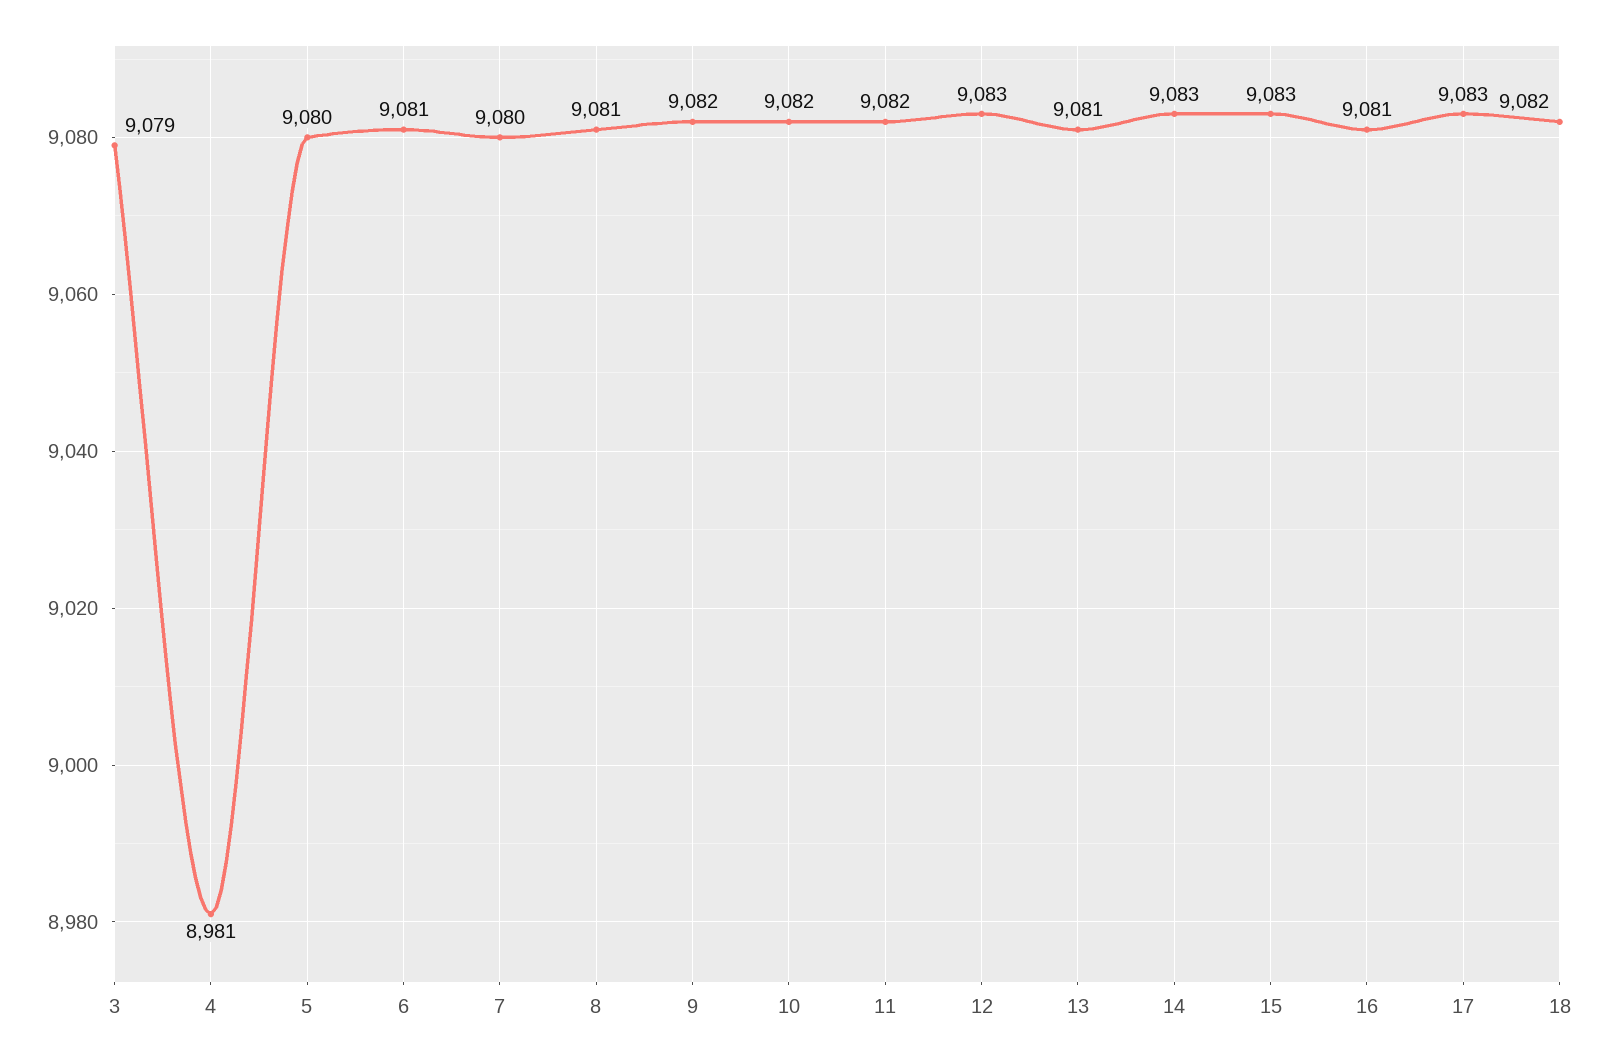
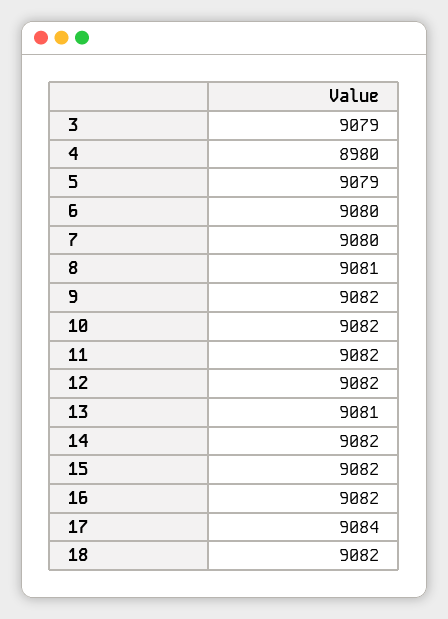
  {
    "3": 9079,
-   "4": 8981,
+   "4": 8980,
-   "5": 9080,
+   "5": 9079,
-   "6": 9081,
+   "6": 9080,
    "7": 9080,
    "8": 9081,
    "9": 9082,
    "10": 9082,
    "11": 9082,
-   "12": 9083,
+   "12": 9082,
    "13": 9081,
-   "14": 9083,
+   "14": 9082,
-   "15": 9083,
+   "15": 9082,
-   "16": 9081,
+   "16": 9082,
-   "17": 9083,
+   "17": 9084,
    "18": 9082
  }

